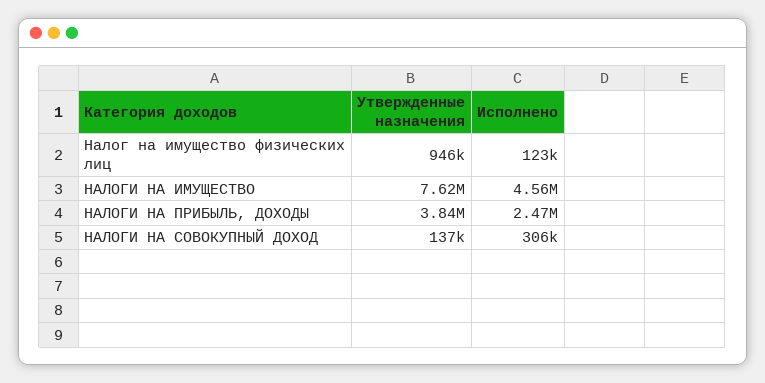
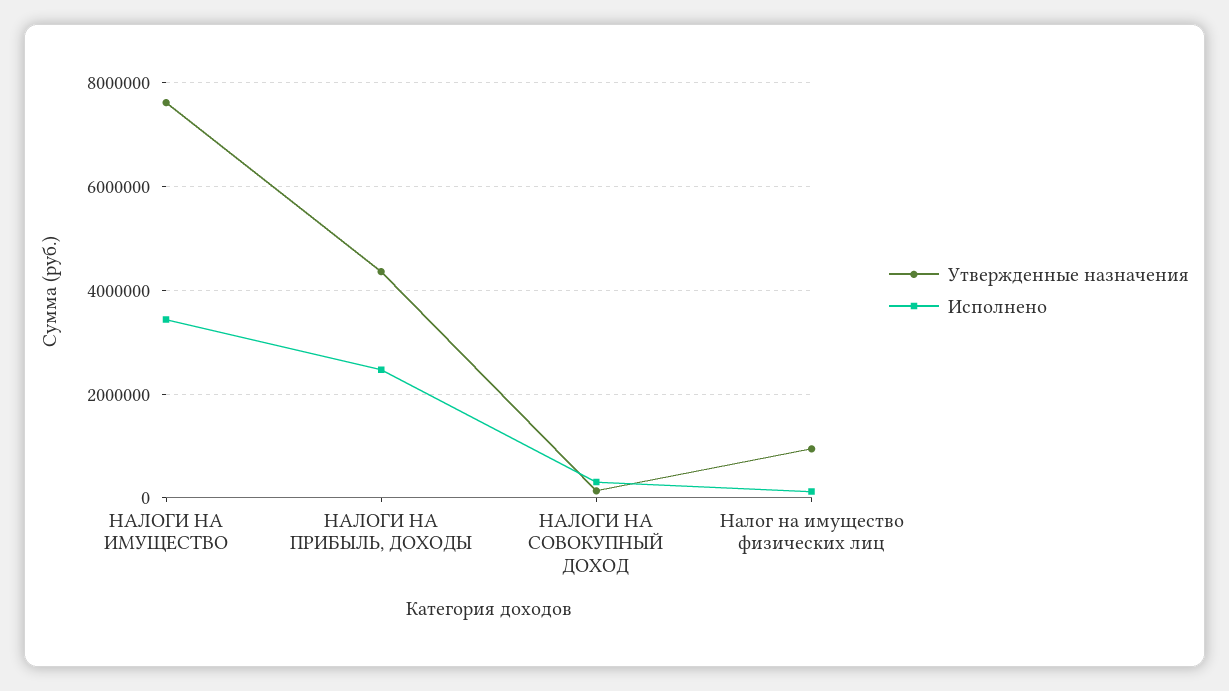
  {
    "Утвержденные назначения": {
      "Налог на имущество физических лиц": 946000,
      "НАЛОГИ НА ИМУЩЕСТВО": 7620000,
-     "НАЛОГИ НА ПРИБЫЛЬ, ДОХОДЫ": 3840000,
+     "НАЛОГИ НА ПРИБЫЛЬ, ДОХОДЫ": 4400000,
      "НАЛОГИ НА СОВОКУПНЫЙ ДОХОД": 137000
    },
    "Исполнено": {
      "Налог на имущество физических лиц": 123000,
-     "НАЛОГИ НА ИМУЩЕСТВО": 4560000,
+     "НАЛОГИ НА ИМУЩЕСТВО": 3400000,
      "НАЛОГИ НА ПРИБЫЛЬ, ДОХОДЫ": 2470000,
      "НАЛОГИ НА СОВОКУПНЫЙ ДОХОД": 306000
    }
  }

